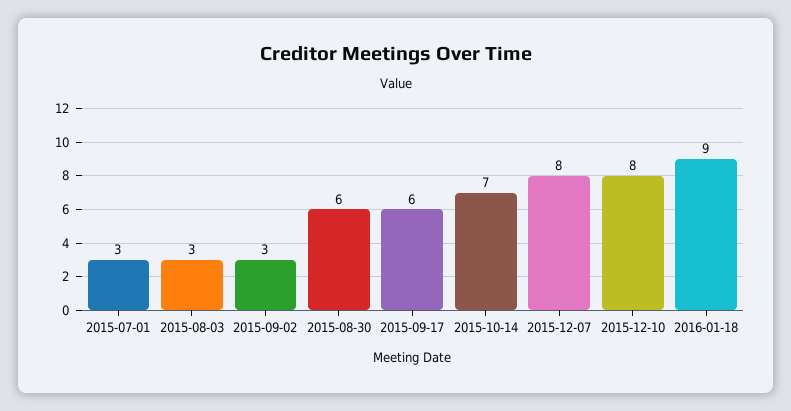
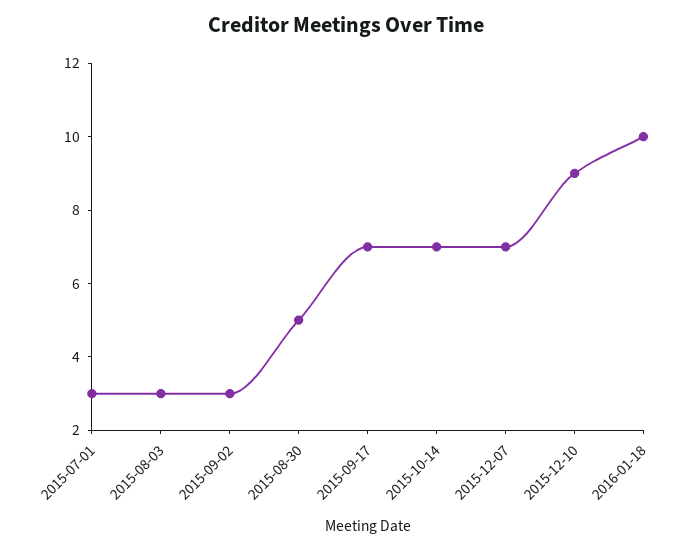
  {
    "2015-07-01": 3,
    "2015-08-03": 3,
    "2015-09-02": 3,
-   "2015-08-30": 6,
+   "2015-08-30": 5,
-   "2015-09-17": 6,
+   "2015-09-17": 7,
    "2015-10-14": 7,
-   "2015-12-07": 8,
+   "2015-12-07": 7,
-   "2015-12-10": 8,
+   "2015-12-10": 9,
-   "2016-01-18": 9
+   "2016-01-18": 10
  }

